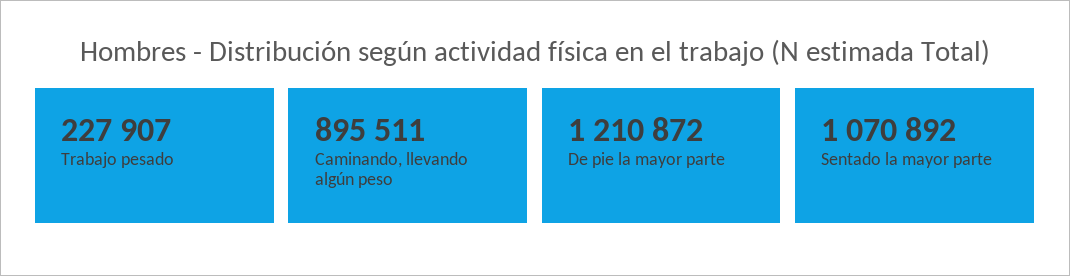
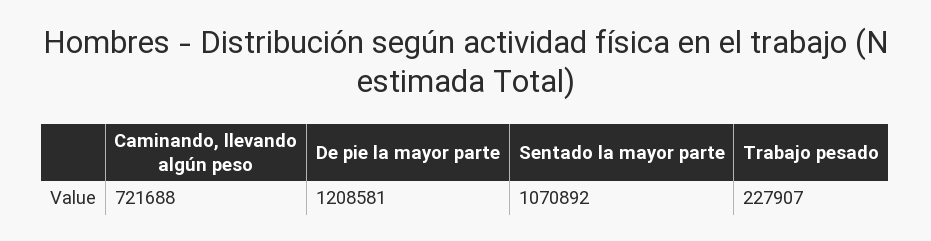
  {
    "Trabajo pesado": 227907,
-   "Caminando, llevando algún peso": 895511,
+   "Caminando, llevando algún peso": 721688,
-   "De pie la mayor parte": 1210872,
+   "De pie la mayor parte": 1208581,
    "Sentado la mayor parte": 1070892
  }

